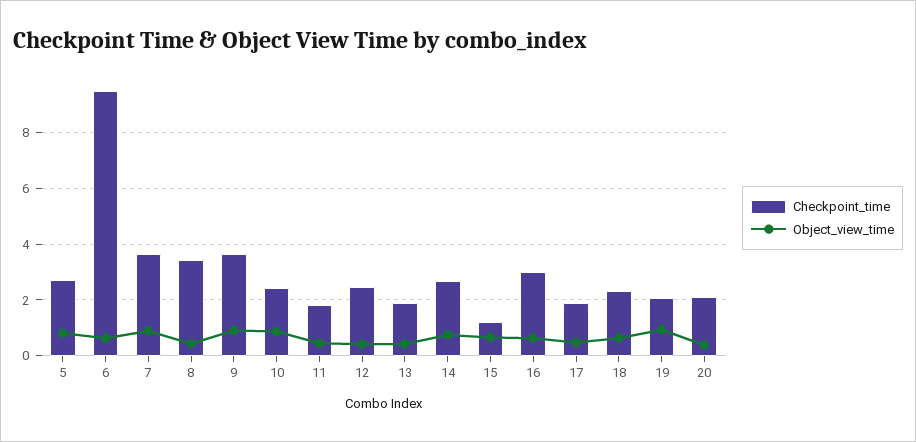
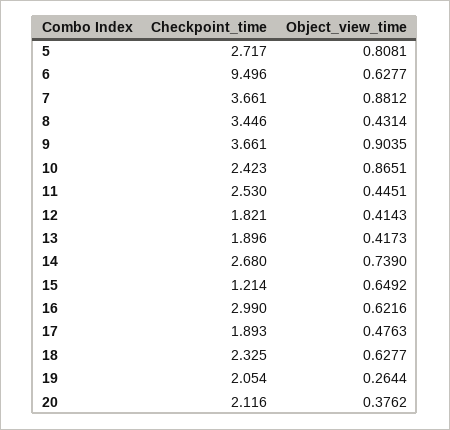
  {
    "Checkpoint_time": {
      "5": 2.717,
      "6": 9.496,
      "7": 3.661,
      "8": 3.446,
      "9": 3.661,
      "10": 2.423,
-     "11": 1.75,
+     "11": 2.53,
-     "12": 2.5,
+     "12": 1.821,
      "13": 1.896,
      "14": 2.68,
      "15": 1.214,
      "16": 2.99,
      "17": 1.893,
      "18": 2.325,
      "19": 2.054,
      "20": 2.116
    },
    "Object_view_time": {
      "5": 0.8081,
      "6": 0.6277,
      "7": 0.8812,
      "8": 0.4314,
      "9": 0.9035,
      "10": 0.8651,
      "11": 0.4451,
      "12": 0.4143,
      "13": 0.4173,
      "14": 0.739,
      "15": 0.6492,
      "16": 0.6216,
      "17": 0.4763,
      "18": 0.6277,
-     "19": 1,
+     "19": 0.2644,
      "20": 0.3762
    }
  }

